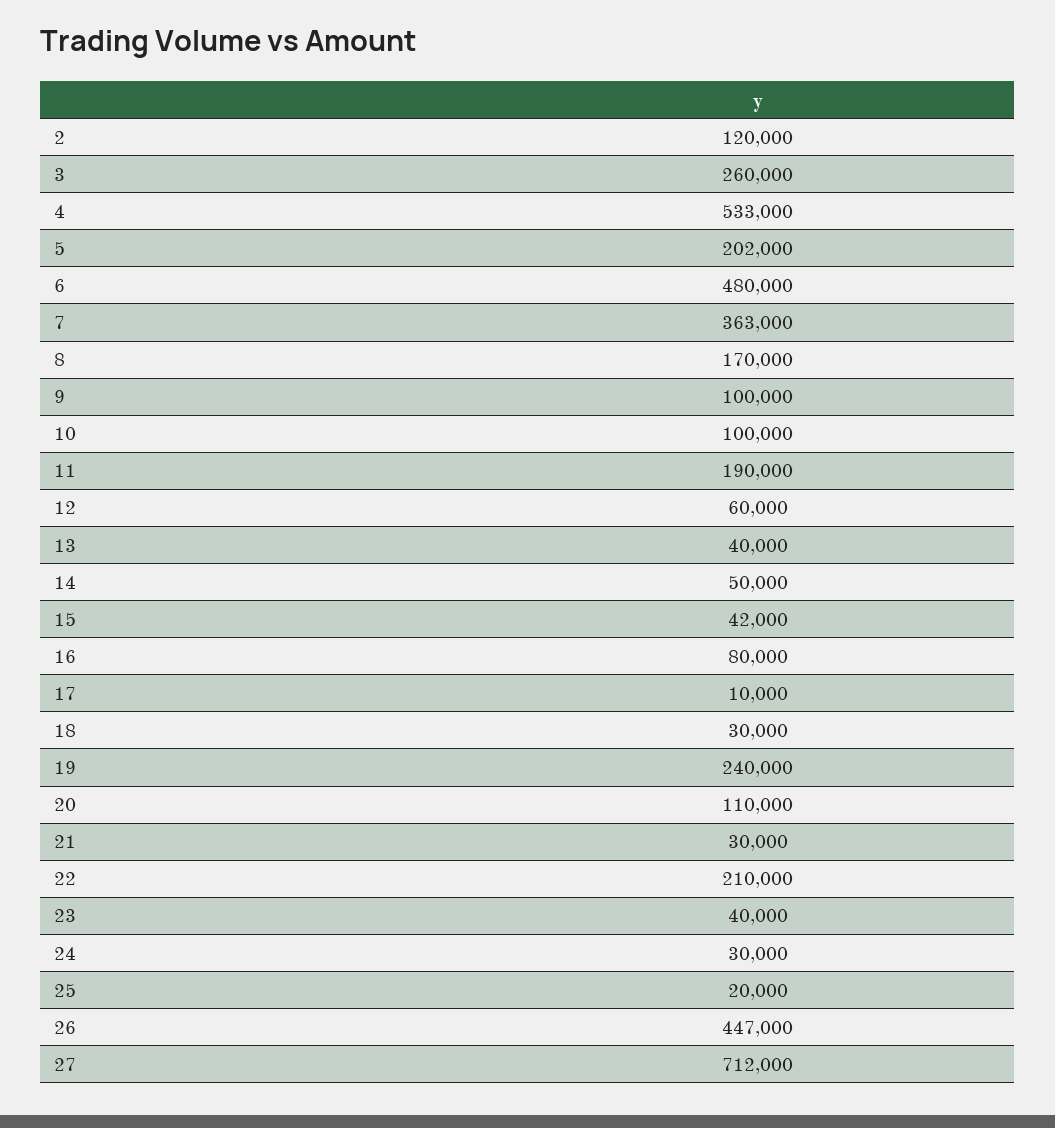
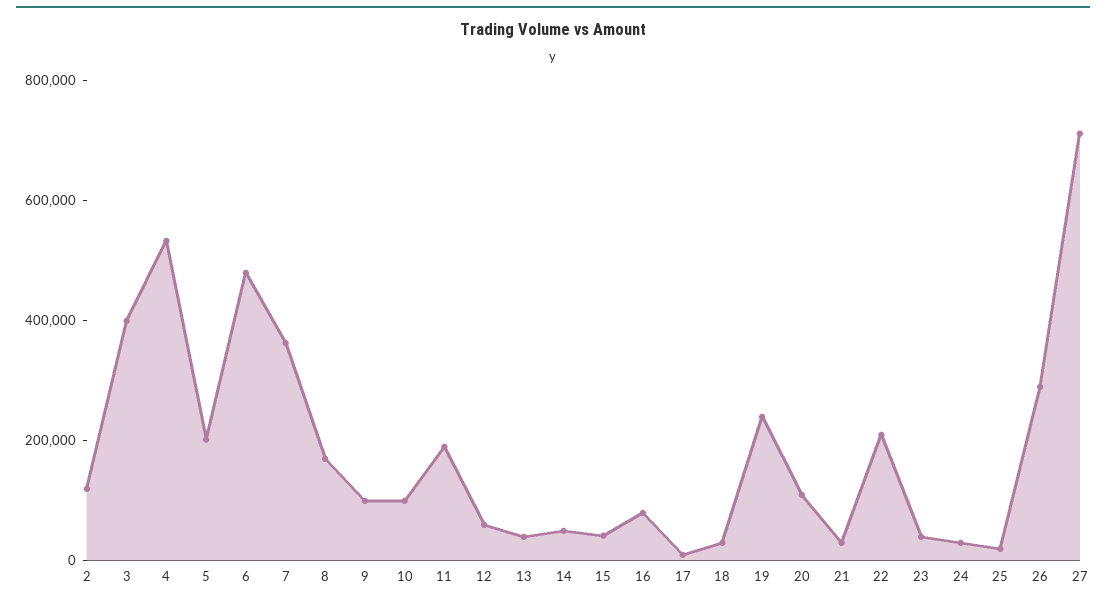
  {
    "2": 120000,
-   "3": 260000,
+   "3": 400000,
    "4": 533000,
    "5": 202000,
    "6": 480000,
    "7": 363000,
    "8": 170000,
    "9": 100000,
    "10": 100000,
    "11": 190000,
    "12": 60000,
    "13": 40000,
    "14": 50000,
    "15": 42000,
    "16": 80000,
    "17": 10000,
    "18": 30000,
    "19": 240000,
    "20": 110000,
    "21": 30000,
    "22": 210000,
    "23": 40000,
    "24": 30000,
    "25": 20000,
-   "26": 447000,
+   "26": 300000,
    "27": 712000
  }

